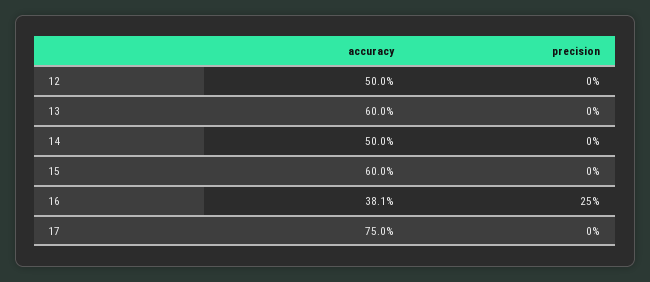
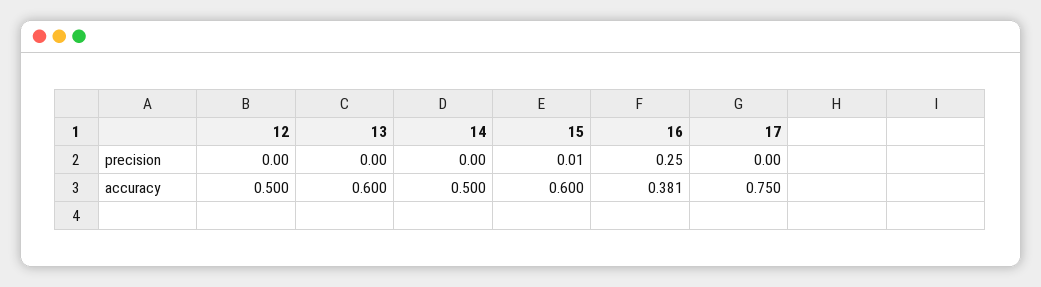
  {
    "accuracy": {
      "12": 0.5,
      "13": 0.6,
      "14": 0.5,
      "15": 0.6,
      "16": 0.381,
      "17": 0.75
    },
    "precision": {
      "12": 0,
      "13": 0,
      "14": 0,
-     "15": 0,
+     "15": 0.01,
      "16": 0.25,
      "17": 0
    }
  }

